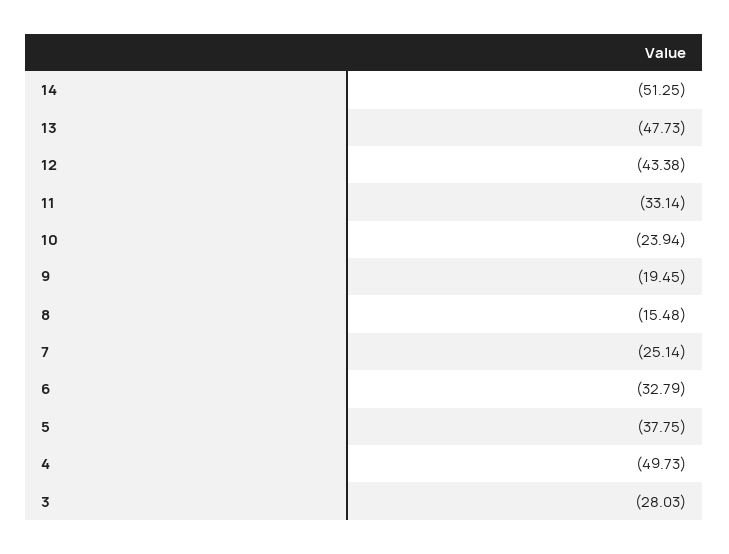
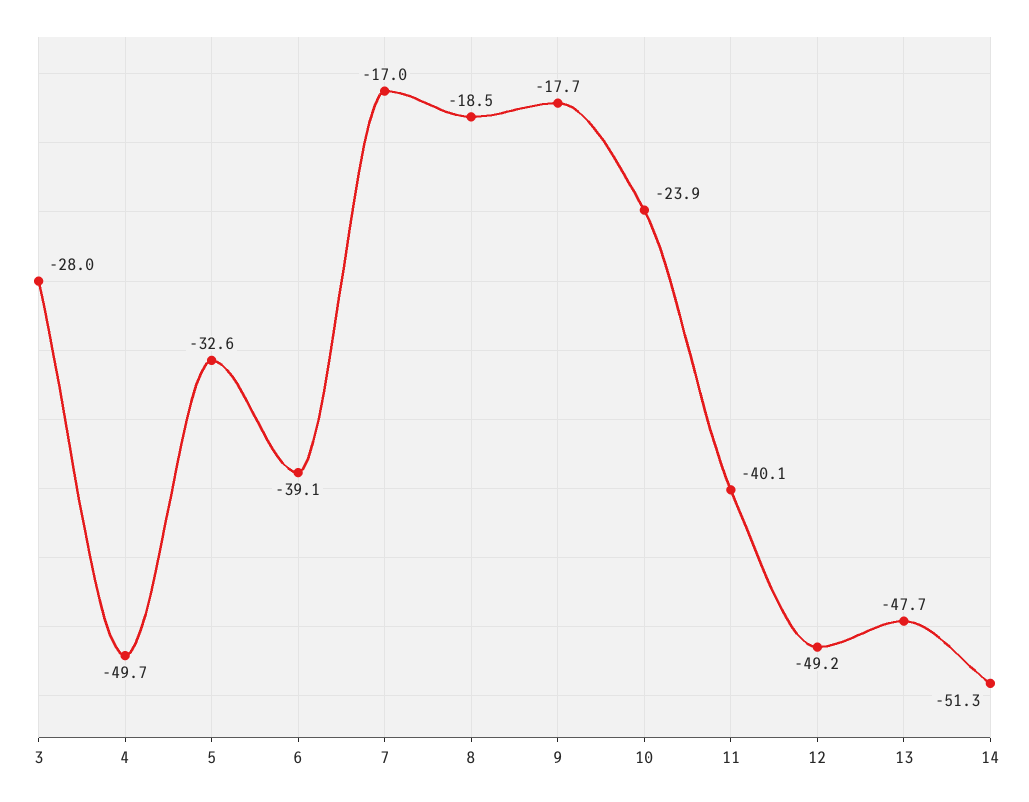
  {
    "14": -51.25,
    "13": -47.73,
-   "12": -43.38,
+   "12": -49.2,
-   "11": -33.14,
+   "11": -40.1,
    "10": -23.94,
-   "9": -19.45,
+   "9": -17.7,
-   "8": -15.48,
+   "8": -18.5,
-   "7": -25.14,
+   "7": -17,
-   "6": -32.79,
+   "6": -39.1,
-   "5": -37.75,
+   "5": -32.6,
    "4": -49.73,
    "3": -28.03
  }

